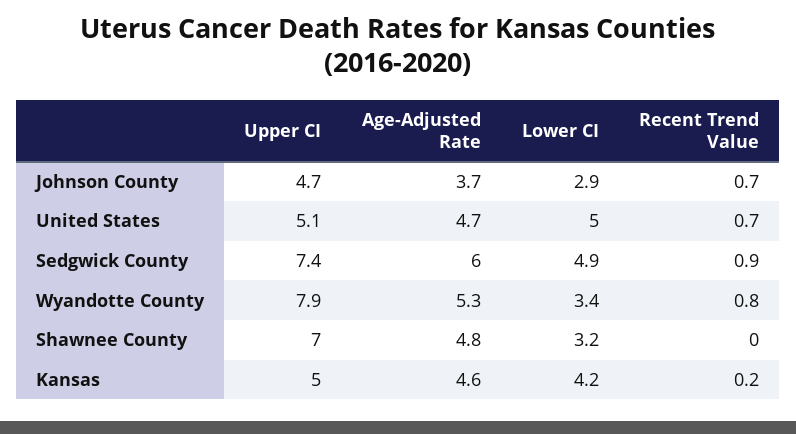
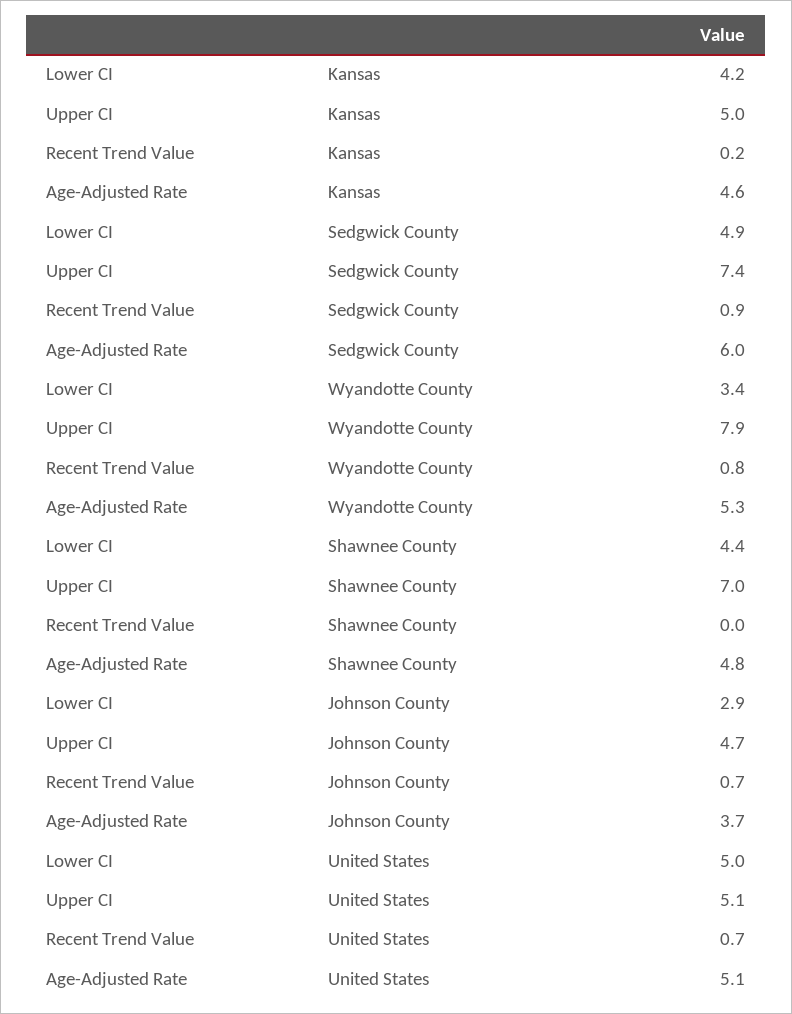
  {
    "Upper CI": {
      "Johnson County": 4.7,
      "United States": 5.1,
      "Sedgwick County": 7.4,
      "Wyandotte County": 7.9,
      "Shawnee County": 7,
      "Kansas": 5
    },
    "Age-Adjusted Rate": {
      "Johnson County": 3.7,
-     "United States": 4.7,
+     "United States": 5.1,
      "Sedgwick County": 6,
      "Wyandotte County": 5.3,
      "Shawnee County": 4.8,
      "Kansas": 4.6
    },
    "Lower CI": {
      "Johnson County": 2.9,
      "United States": 5,
      "Sedgwick County": 4.9,
      "Wyandotte County": 3.4,
-     "Shawnee County": 3.2,
+     "Shawnee County": 4.4,
      "Kansas": 4.2
    },
    "Recent Trend Value": {
      "Johnson County": 0.7,
      "United States": 0.7,
      "Sedgwick County": 0.9,
      "Wyandotte County": 0.8,
      "Shawnee County": 0,
      "Kansas": 0.2
    }
  }

